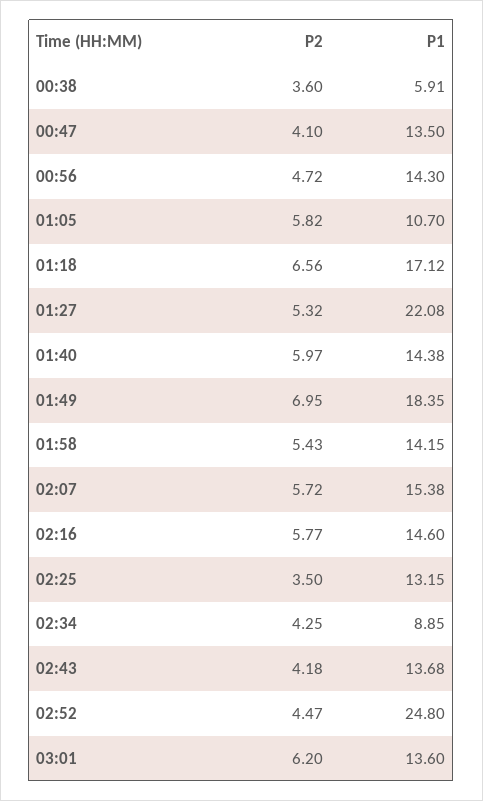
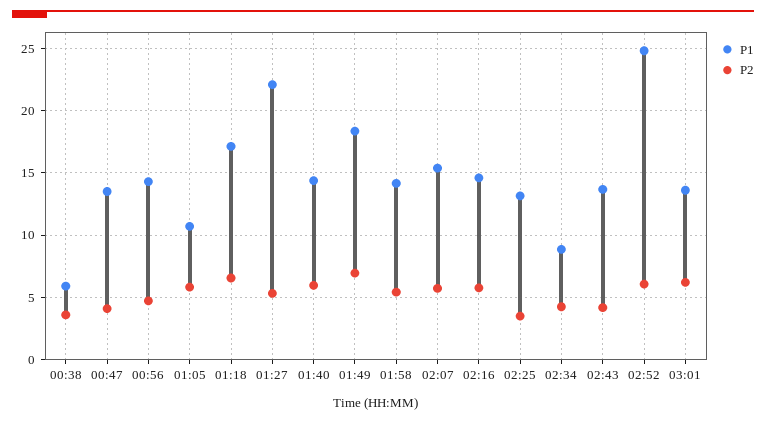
  {
    "P2": {
      "00:38": 3.6,
      "00:47": 4.1,
      "00:56": 4.72,
      "01:05": 5.82,
      "01:18": 6.56,
      "01:27": 5.32,
      "01:40": 5.97,
      "01:49": 6.95,
      "01:58": 5.43,
      "02:07": 5.72,
      "02:16": 5.77,
      "02:25": 3.5,
      "02:34": 4.25,
      "02:43": 4.18,
-     "02:52": 4.47,
+     "02:52": 6,
      "03:01": 6.2
    },
    "P1": {
      "00:38": 5.91,
      "00:47": 13.5,
      "00:56": 14.3,
      "01:05": 10.7,
      "01:18": 17.12,
      "01:27": 22.08,
      "01:40": 14.38,
      "01:49": 18.35,
      "01:58": 14.15,
      "02:07": 15.38,
      "02:16": 14.6,
      "02:25": 13.15,
      "02:34": 8.85,
      "02:43": 13.68,
      "02:52": 24.8,
      "03:01": 13.6
    }
  }

